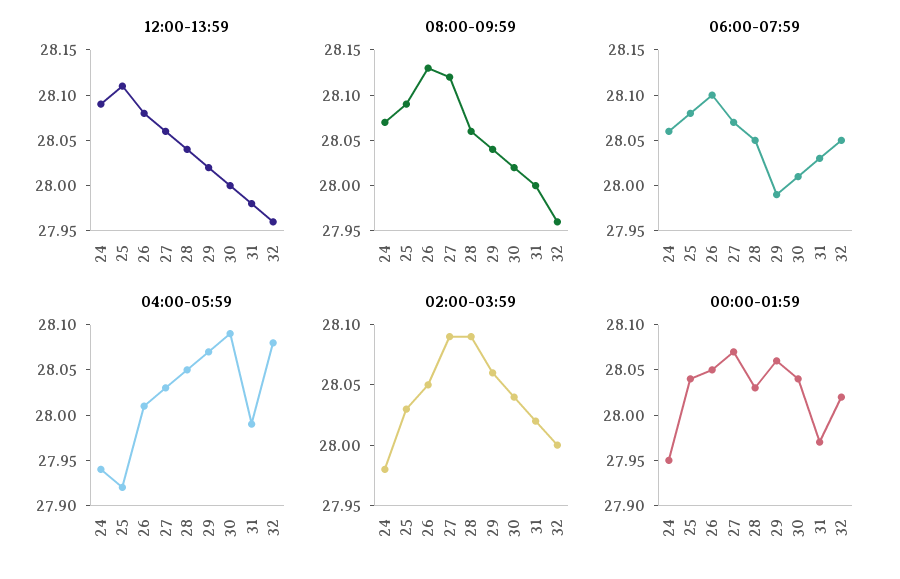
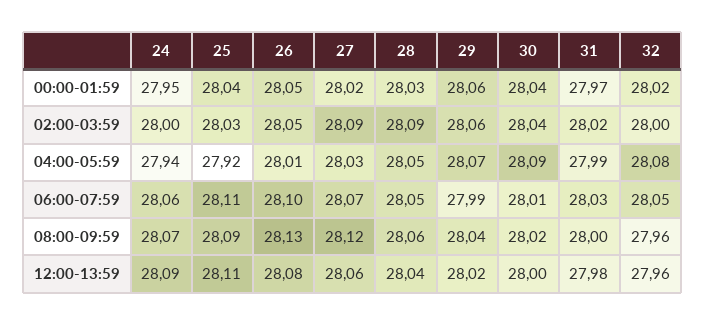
  {
    "12:00-13:59": {
      "24": 28.09,
      "25": 28.11,
      "26": 28.08,
      "27": 28.06,
      "28": 28.04,
      "29": 28.02,
      "30": 28,
      "31": 27.98,
      "32": 27.96
    },
    "08:00-09:59": {
      "24": 28.07,
      "25": 28.09,
      "26": 28.13,
      "27": 28.12,
      "28": 28.06,
      "29": 28.04,
      "30": 28.02,
      "31": 28,
      "32": 27.96
    },
    "06:00-07:59": {
      "24": 28.06,
-     "25": 28.08,
+     "25": 28.11,
      "26": 28.1,
      "27": 28.07,
      "28": 28.05,
      "29": 27.99,
      "30": 28.01,
      "31": 28.03,
      "32": 28.05
    },
    "04:00-05:59": {
      "24": 27.94,
      "25": 27.92,
      "26": 28.01,
      "27": 28.03,
      "28": 28.05,
      "29": 28.07,
      "30": 28.09,
      "31": 27.99,
      "32": 28.08
    },
    "02:00-03:59": {
-     "24": 27.98,
+     "24": 28,
      "25": 28.03,
      "26": 28.05,
      "27": 28.09,
      "28": 28.09,
      "29": 28.06,
      "30": 28.04,
      "31": 28.02,
      "32": 28
    },
    "00:00-01:59": {
      "24": 27.95,
      "25": 28.04,
      "26": 28.05,
-     "27": 28.07,
+     "27": 28.02,
      "28": 28.03,
      "29": 28.06,
      "30": 28.04,
      "31": 27.97,
      "32": 28.02
    }
  }

